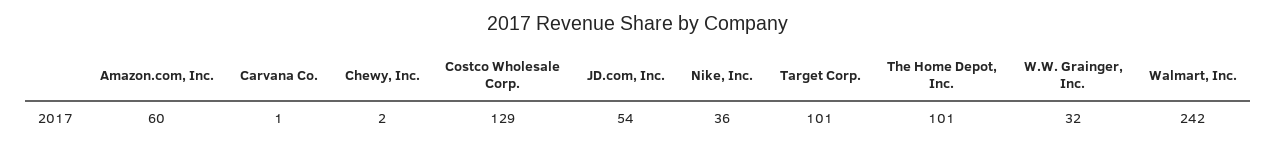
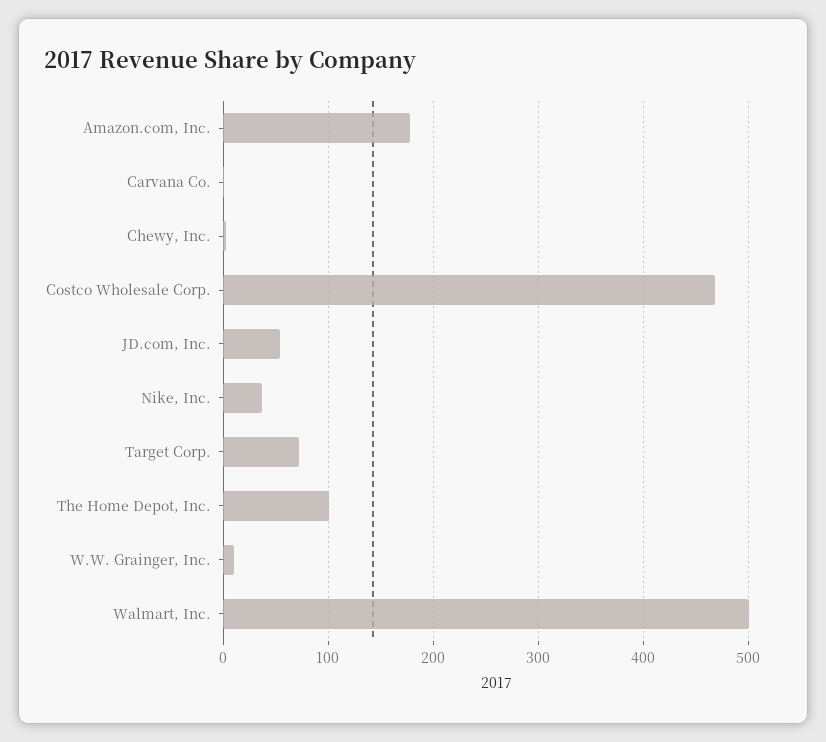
  {
-   "Amazon.com, Inc.": 60,
+   "Amazon.com, Inc.": 180,
    "Carvana Co.": 1,
    "Chewy, Inc.": 2,
-   "Costco Wholesale Corp.": 129,
+   "Costco Wholesale Corp.": 470,
    "JD.com, Inc.": 54,
    "Nike, Inc.": 36,
-   "Target Corp.": 101,
+   "Target Corp.": 70,
    "The Home Depot, Inc.": 101,
-   "W.W. Grainger, Inc.": 32,
+   "W.W. Grainger, Inc.": 10,
-   "Walmart, Inc.": 242
+   "Walmart, Inc.": 500
  }

